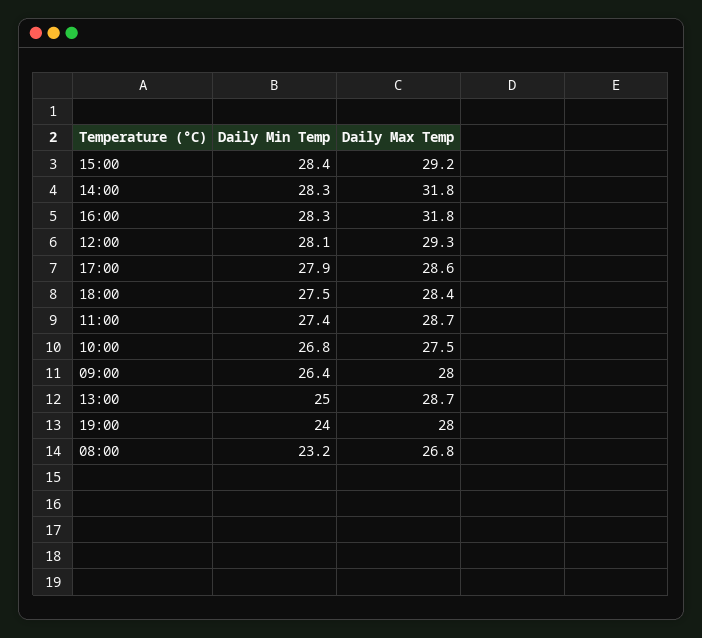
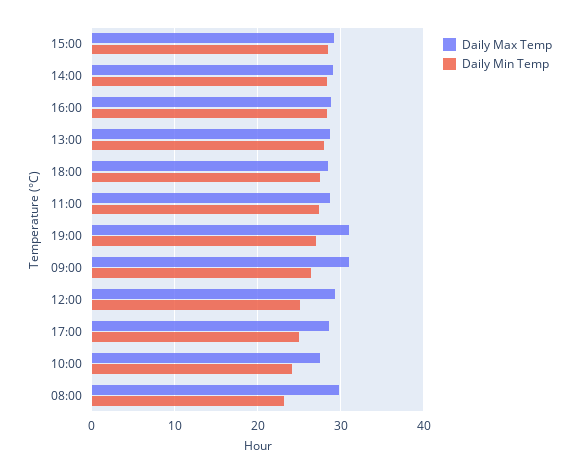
  {
    "Daily Min Temp": {
      "15:00": 28.4,
      "14:00": 28.3,
      "16:00": 28.3,
-     "12:00": 28.1,
+     "12:00": 25,
-     "17:00": 27.9,
+     "17:00": 25,
      "18:00": 27.5,
      "11:00": 27.4,
-     "10:00": 26.8,
+     "10:00": 24,
      "09:00": 26.4,
-     "13:00": 25,
+     "13:00": 28,
-     "19:00": 24,
+     "19:00": 27,
      "08:00": 23.2
    },
    "Daily Max Temp": {
      "15:00": 29.2,
-     "14:00": 31.8,
+     "14:00": 29,
-     "16:00": 31.8,
+     "16:00": 29,
      "12:00": 29.3,
      "17:00": 28.6,
      "18:00": 28.4,
      "11:00": 28.7,
      "10:00": 27.5,
-     "09:00": 28,
+     "09:00": 31,
      "13:00": 28.7,
-     "19:00": 28,
+     "19:00": 31,
-     "08:00": 26.8
+     "08:00": 30
    }
  }

